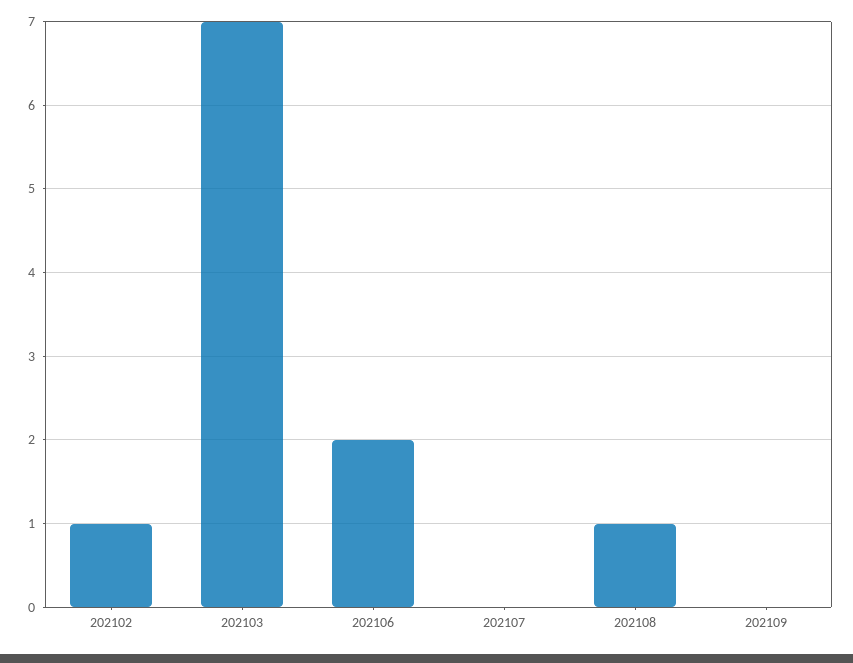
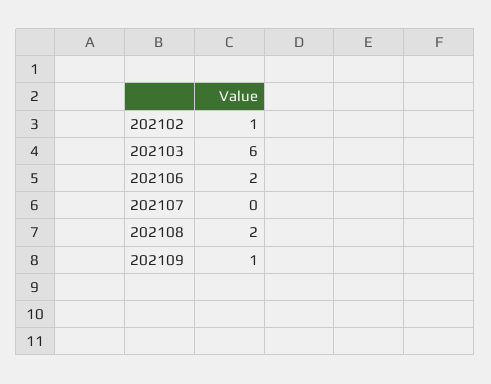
  {
    "202102": 1,
-   "202103": 7,
+   "202103": 6,
    "202106": 2,
    "202107": 0,
-   "202108": 1,
+   "202108": 2,
-   "202109": 0
+   "202109": 1
  }

